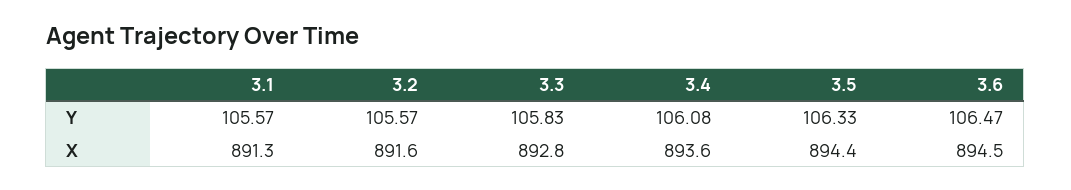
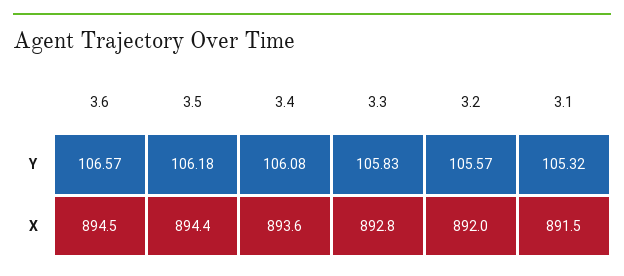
  {
    "3.1": {
-     "Y": 105.57,
+     "Y": 105.32,
-     "X": 891.3
+     "X": 891.5
    },
    "3.2": {
      "Y": 105.57,
-     "X": 891.6
+     "X": 892
    },
    "3.3": {
      "Y": 105.83,
      "X": 892.8
    },
    "3.4": {
      "Y": 106.08,
      "X": 893.6
    },
    "3.5": {
-     "Y": 106.33,
+     "Y": 106.18,
      "X": 894.4
    },
    "3.6": {
-     "Y": 106.47,
+     "Y": 106.57,
      "X": 894.5
    }
  }

